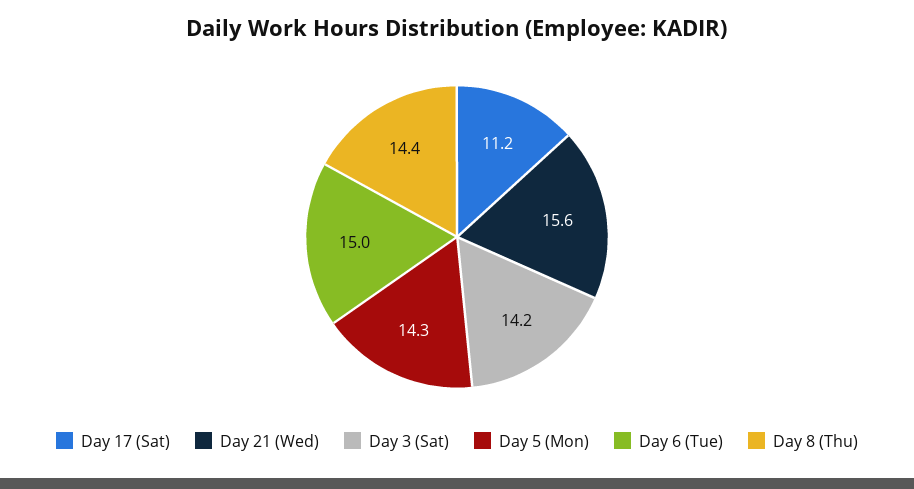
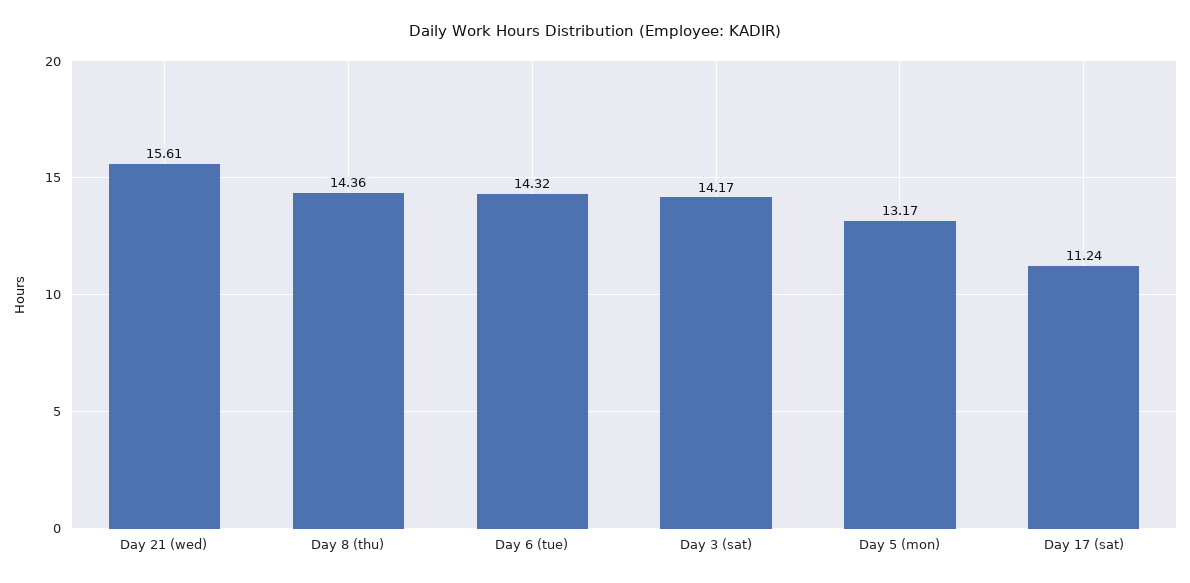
  {
    "Day 17 (Sat)": 11.24,
    "Day 21 (Wed)": 15.61,
    "Day 3 (Sat)": 14.17,
-   "Day 5 (Mon)": 14.3,
+   "Day 5 (Mon)": 13.17,
-   "Day 6 (Tue)": 15,
+   "Day 6 (Tue)": 14.32,
    "Day 8 (Thu)": 14.36
  }

